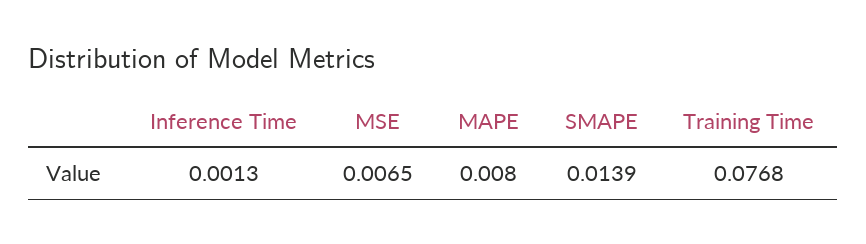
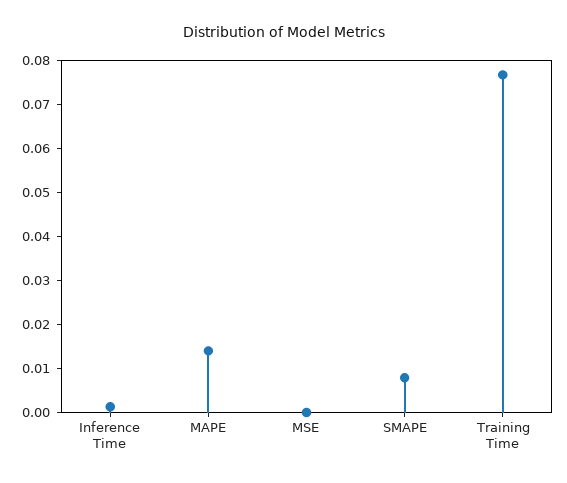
  {
    "Inference Time": 0.0013,
-   "MSE": 0.0065,
+   "MSE": 0,
-   "MAPE": 0.008,
+   "MAPE": 0.014,
-   "SMAPE": 0.0139,
+   "SMAPE": 0.008,
    "Training Time": 0.0768
  }

